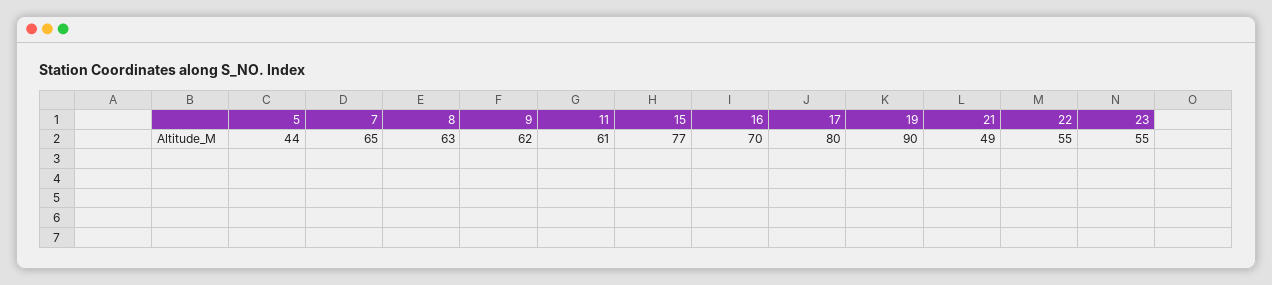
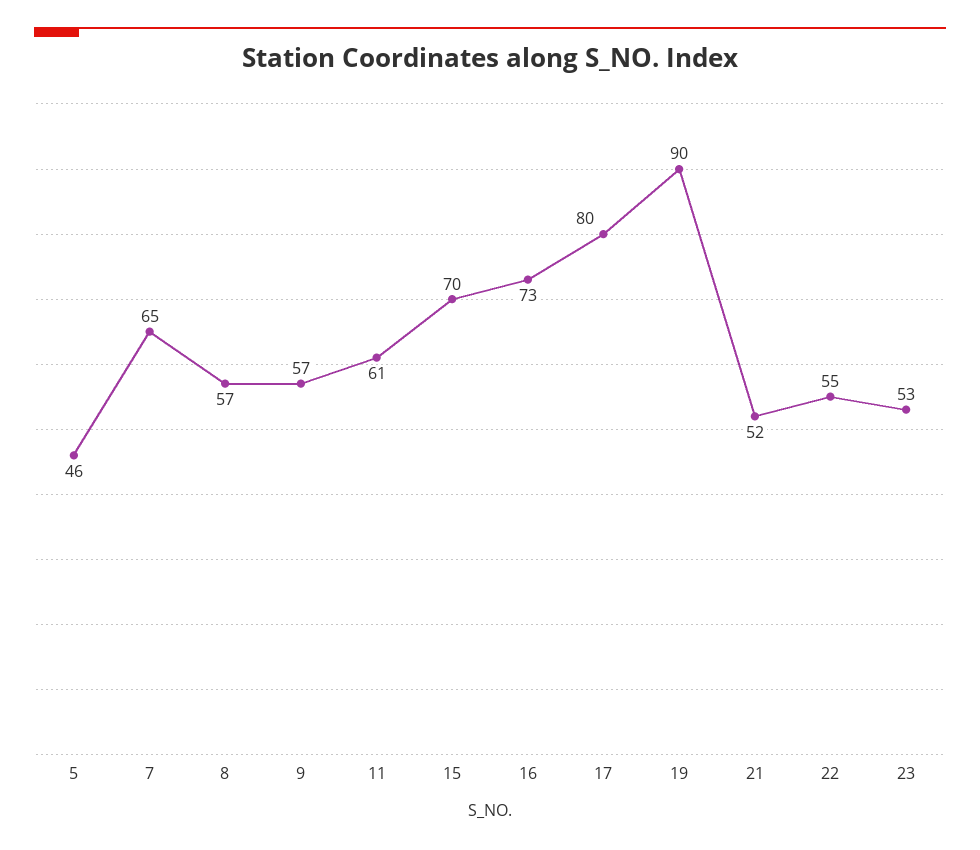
  {
-   "5": 44,
+   "5": 46,
    "7": 65,
-   "8": 63,
+   "8": 57,
-   "9": 62,
+   "9": 57,
    "11": 61,
-   "15": 77,
+   "15": 70,
-   "16": 70,
+   "16": 73,
    "17": 80,
    "19": 90,
-   "21": 49,
+   "21": 52,
    "22": 55,
-   "23": 55
+   "23": 53
  }

